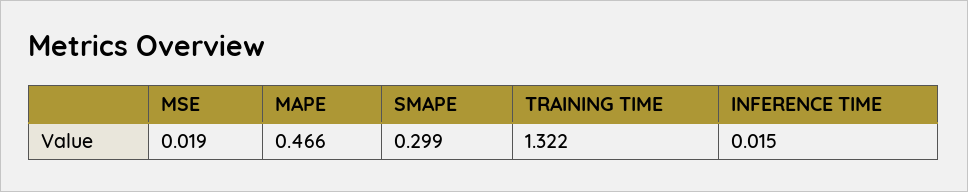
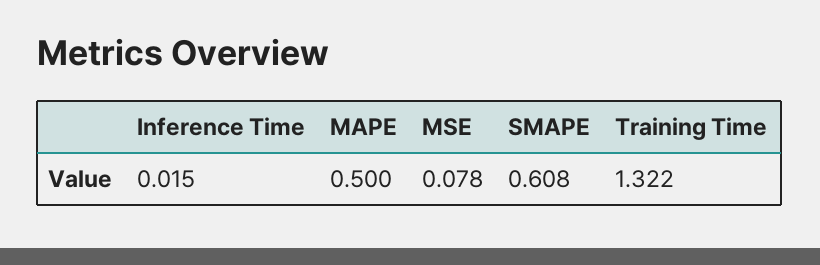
  {
-   "MSE": 0.019,
+   "MSE": 0.078,
-   "MAPE": 0.466,
+   "MAPE": 0.5,
-   "SMAPE": 0.299,
+   "SMAPE": 0.608,
    "TRAINING TIME": 1.322,
    "INFERENCE TIME": 0.015
  }

